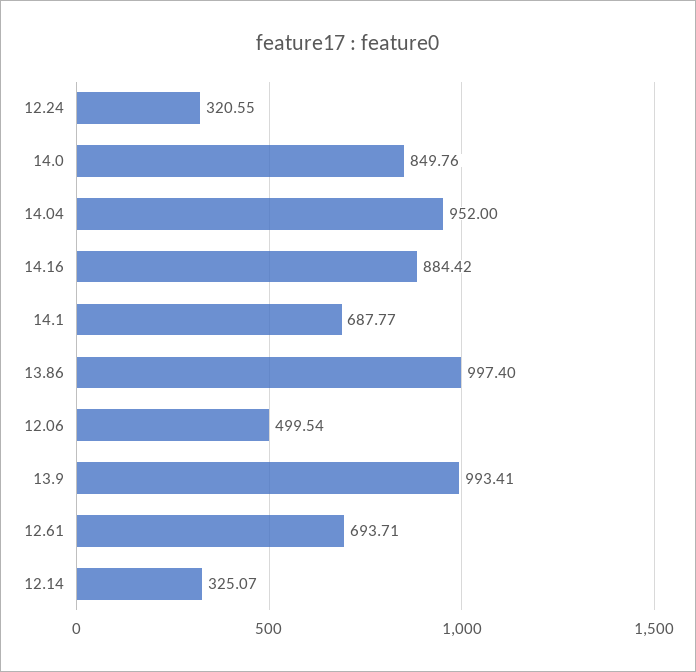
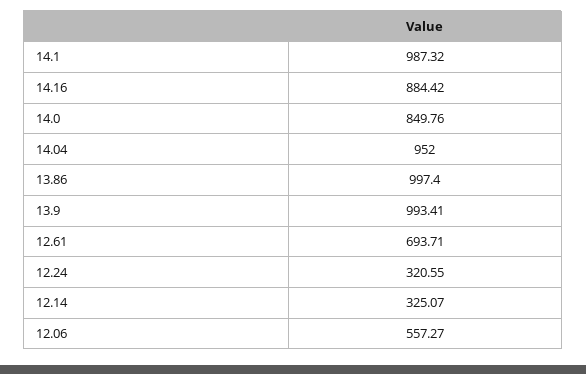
  {
    "12.24": 320.55,
    "14.0": 849.76,
    "14.04": 952,
    "14.16": 884.42,
-   "14.1": 687.77,
+   "14.1": 987.32,
    "13.86": 997.4,
-   "12.06": 499.54,
+   "12.06": 557.27,
    "13.9": 993.41,
    "12.61": 693.71,
    "12.14": 325.07
  }

